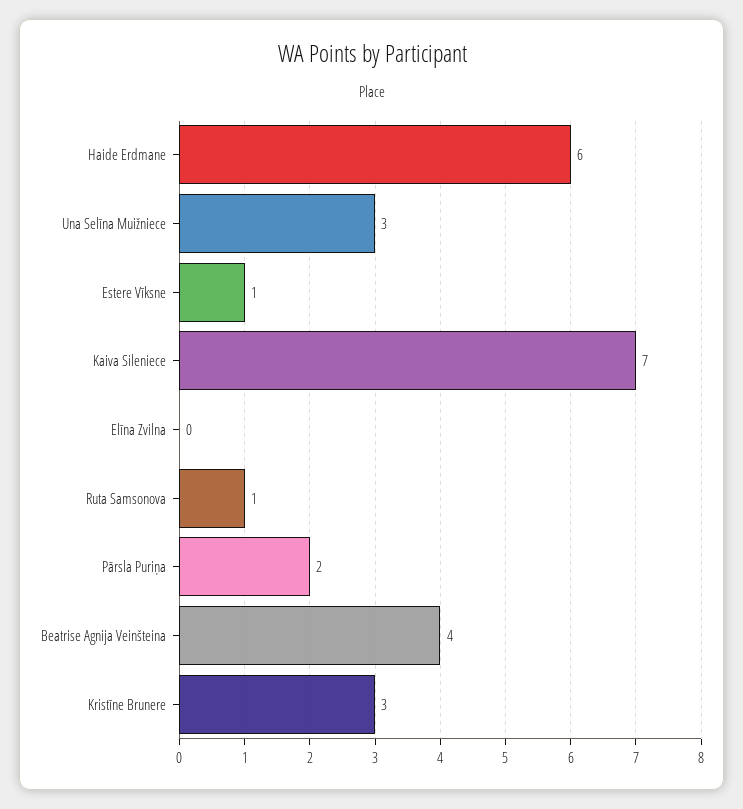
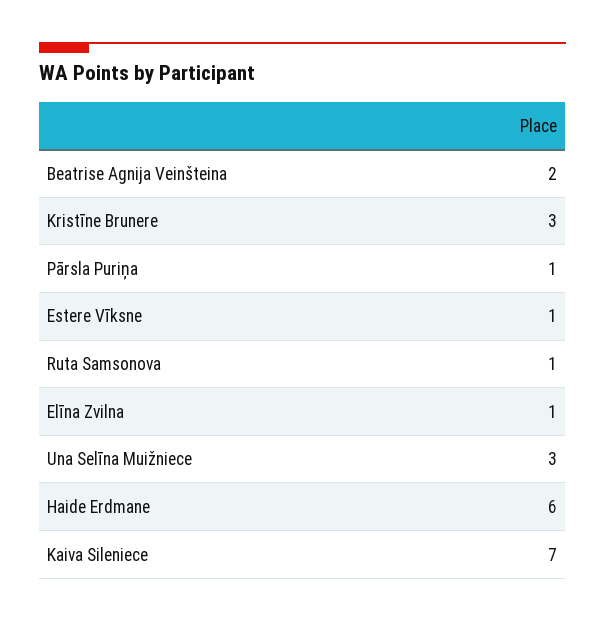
  {
    "Haide Erdmane": 6,
    "Una Selīna Muižniece": 3,
    "Estere Vīksne": 1,
    "Kaiva Sileniece": 7,
-   "Elīna Zvilna": 0,
+   "Elīna Zvilna": 1,
    "Ruta Samsonova": 1,
-   "Pārsla Puriņa": 2,
+   "Pārsla Puriņa": 1,
-   "Beatrise Agnija Veinšteina": 4,
+   "Beatrise Agnija Veinšteina": 2,
    "Kristīne Brunere": 3
  }

